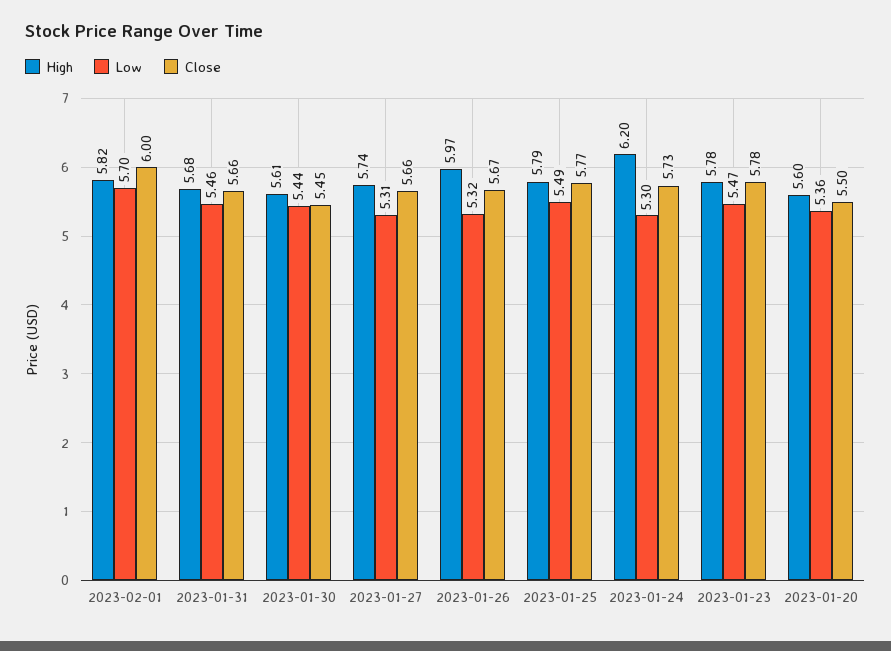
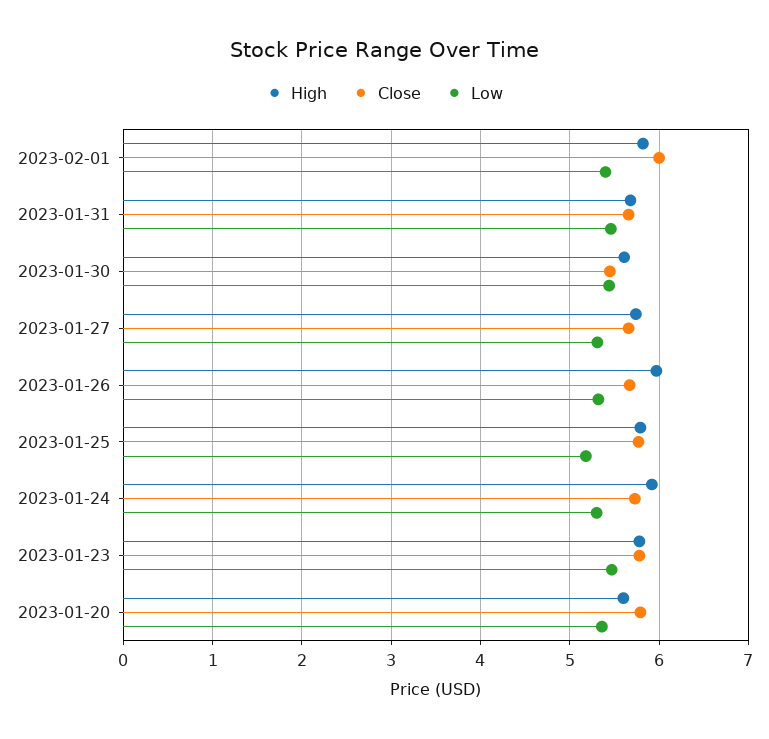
  {
    "High": {
      "2023-02-01": 5.82,
      "2023-01-31": 5.68,
      "2023-01-30": 5.61,
      "2023-01-27": 5.74,
      "2023-01-26": 5.97,
      "2023-01-25": 5.79,
-     "2023-01-24": 6.2,
+     "2023-01-24": 5.9,
      "2023-01-23": 5.78,
      "2023-01-20": 5.6
    },
    "Low": {
-     "2023-02-01": 5.7,
+     "2023-02-01": 5.4,
      "2023-01-31": 5.46,
      "2023-01-30": 5.44,
      "2023-01-27": 5.31,
      "2023-01-26": 5.32,
-     "2023-01-25": 5.49,
+     "2023-01-25": 5.2,
      "2023-01-24": 5.3,
      "2023-01-23": 5.47,
      "2023-01-20": 5.36
    },
    "Close": {
      "2023-02-01": 6,
      "2023-01-31": 5.66,
      "2023-01-30": 5.45,
      "2023-01-27": 5.66,
      "2023-01-26": 5.67,
      "2023-01-25": 5.77,
      "2023-01-24": 5.73,
      "2023-01-23": 5.78,
-     "2023-01-20": 5.5
+     "2023-01-20": 5.8
    }
  }

